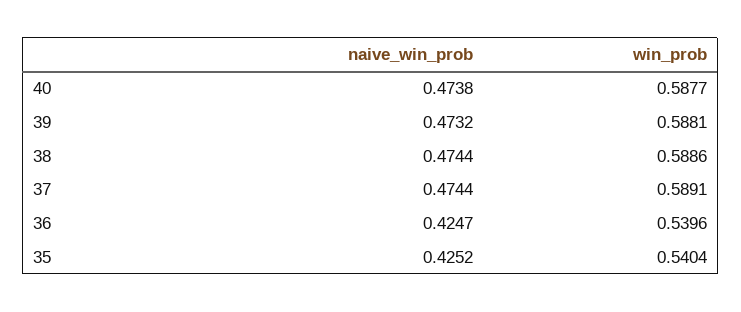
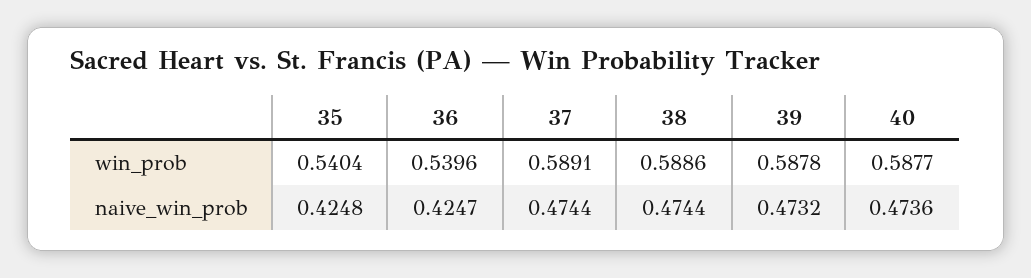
  {
    "naive_win_prob": {
-     "40": 0.4738,
+     "40": 0.4736,
      "39": 0.4732,
      "38": 0.4744,
      "37": 0.4744,
      "36": 0.4247,
-     "35": 0.4252
+     "35": 0.4248
    },
    "win_prob": {
      "40": 0.5877,
-     "39": 0.5881,
+     "39": 0.5878,
      "38": 0.5886,
      "37": 0.5891,
      "36": 0.5396,
      "35": 0.5404
    }
  }

